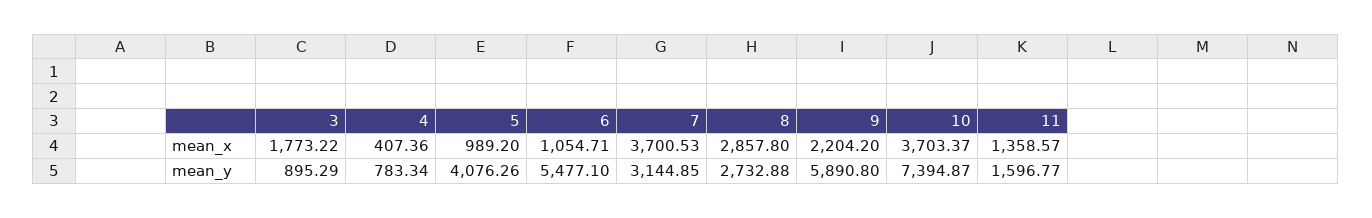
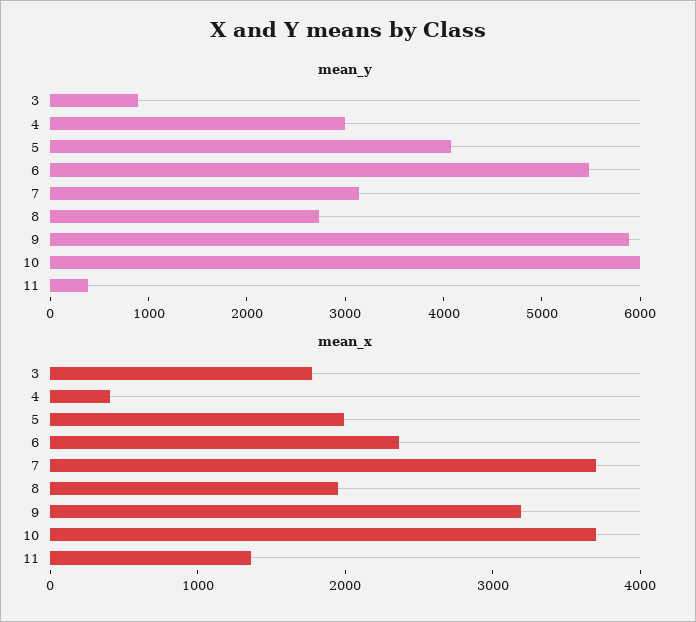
  {
    "mean_x": {
      "3": 1773.22,
      "4": 407.36,
-     "5": 989.2,
+     "5": 2000,
-     "6": 1054.71,
+     "6": 2400,
      "7": 3700.53,
-     "8": 2857.8,
+     "8": 2000,
-     "9": 2204.2,
+     "9": 3200,
      "10": 3703.37,
      "11": 1358.57
    },
    "mean_y": {
      "3": 895.29,
-     "4": 783.34,
+     "4": 3000,
      "5": 4076.26,
      "6": 5477.1,
      "7": 3144.85,
      "8": 2732.88,
      "9": 5890.8,
-     "10": 7394.87,
+     "10": 6000,
-     "11": 1596.77
+     "11": 400
    }
  }

